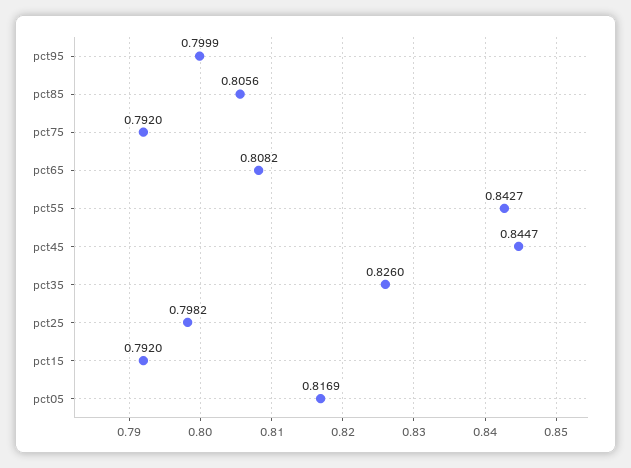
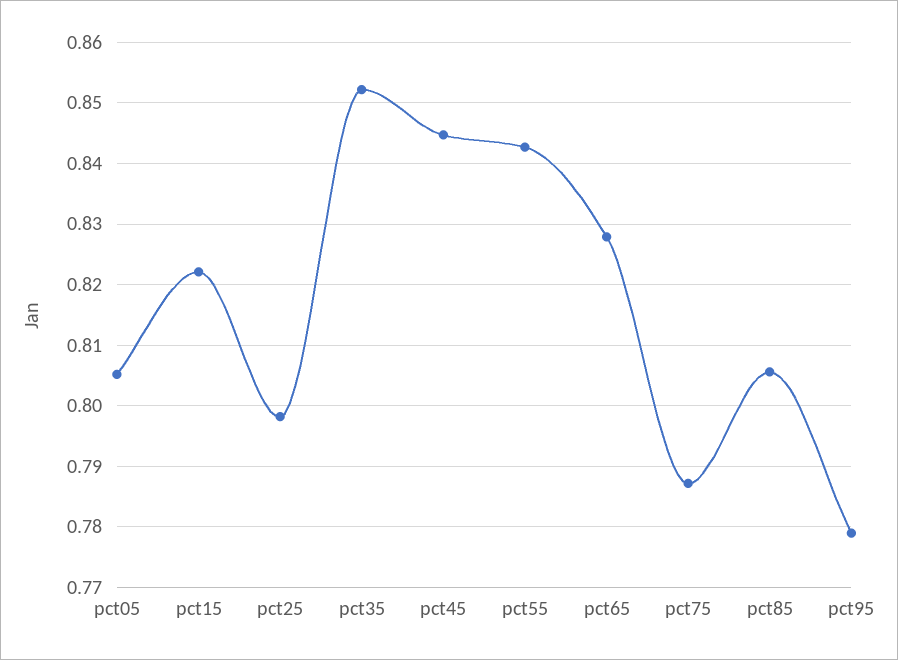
  {
-   "pct95": 0.7999,
+   "pct95": 0.779,
    "pct85": 0.8056,
-   "pct75": 0.792,
+   "pct75": 0.787,
-   "pct65": 0.8082,
+   "pct65": 0.828,
    "pct55": 0.8427,
    "pct45": 0.8447,
-   "pct35": 0.826,
+   "pct35": 0.852,
    "pct25": 0.7982,
-   "pct15": 0.792,
+   "pct15": 0.822,
-   "pct05": 0.8169
+   "pct05": 0.805
  }

